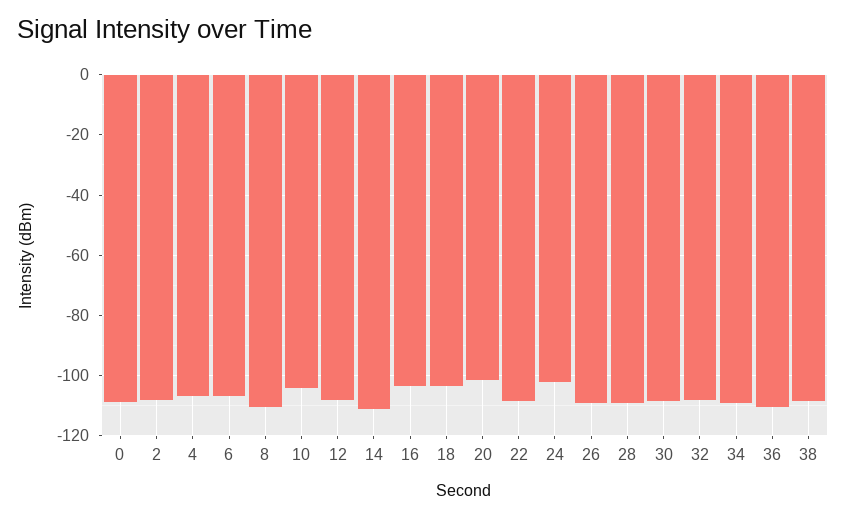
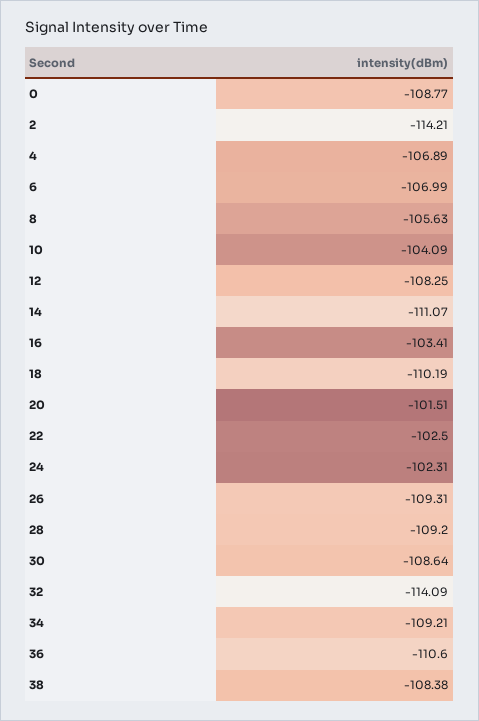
  {
    "0": -108.77,
-   "2": -108,
+   "2": -114.21,
    "4": -106.89,
    "6": -106.99,
-   "8": -110,
+   "8": -105.63,
    "10": -104.09,
    "12": -108.25,
    "14": -111.07,
    "16": -103.41,
-   "18": -104,
+   "18": -110.19,
    "20": -101.51,
-   "22": -108,
+   "22": -102.5,
    "24": -102.31,
    "26": -109.31,
    "28": -109.2,
    "30": -108.64,
-   "32": -108,
+   "32": -114.09,
    "34": -109.21,
    "36": -110.6,
    "38": -108.38
  }

